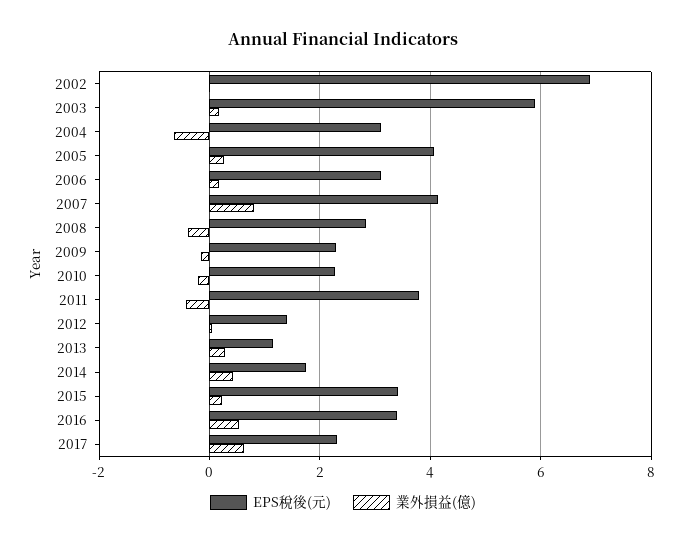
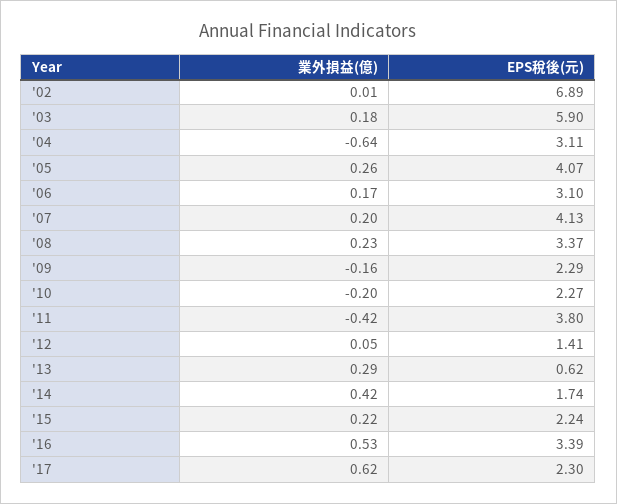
  {
    "EPS稅後(元)": {
      "2002": 6.89,
      "2003": 5.9,
      "2004": 3.11,
      "2005": 4.07,
      "2006": 3.1,
      "2007": 4.13,
-     "2008": 2.8,
+     "2008": 3.37,
      "2009": 2.29,
      "2010": 2.27,
      "2011": 3.8,
      "2012": 1.41,
-     "2013": 1.2,
+     "2013": 0.62,
      "2014": 1.74,
-     "2015": 3.4,
+     "2015": 2.24,
      "2016": 3.39,
      "2017": 2.3
    },
    "業外損益(億)": {
      "2002": 0.01,
      "2003": 0.18,
      "2004": -0.64,
      "2005": 0.26,
      "2006": 0.17,
-     "2007": 0.8,
+     "2007": 0.2,
-     "2008": -0.4,
+     "2008": 0.23,
      "2009": -0.16,
      "2010": -0.2,
      "2011": -0.42,
      "2012": 0.05,
      "2013": 0.29,
      "2014": 0.42,
      "2015": 0.22,
      "2016": 0.53,
      "2017": 0.62
    }
  }

